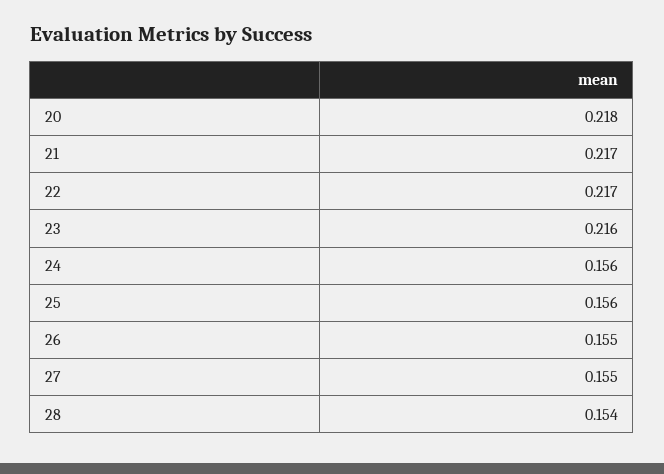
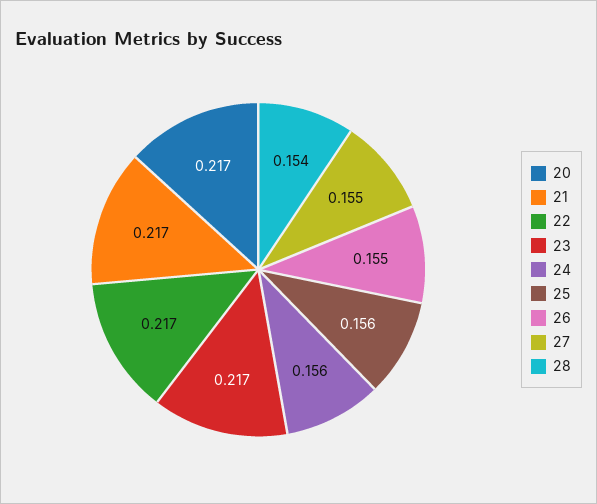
  {
-   "20": 0.218,
+   "20": 0.217,
    "21": 0.217,
    "22": 0.217,
-   "23": 0.216,
+   "23": 0.217,
    "24": 0.156,
    "25": 0.156,
    "26": 0.155,
    "27": 0.155,
    "28": 0.154
  }

